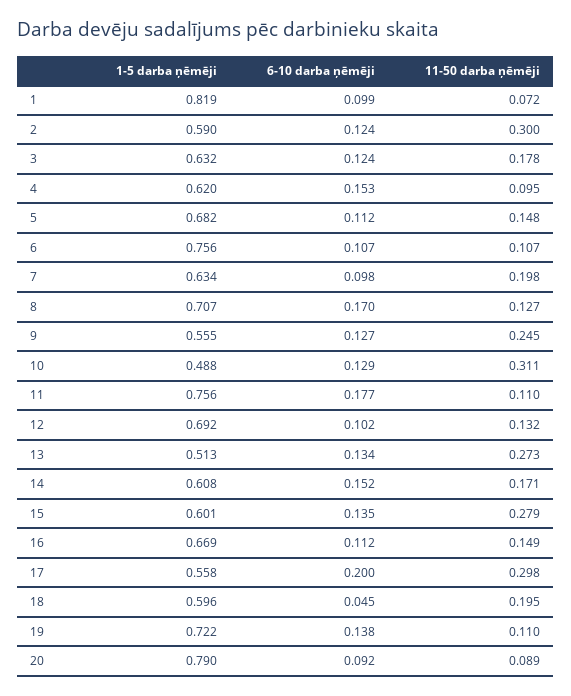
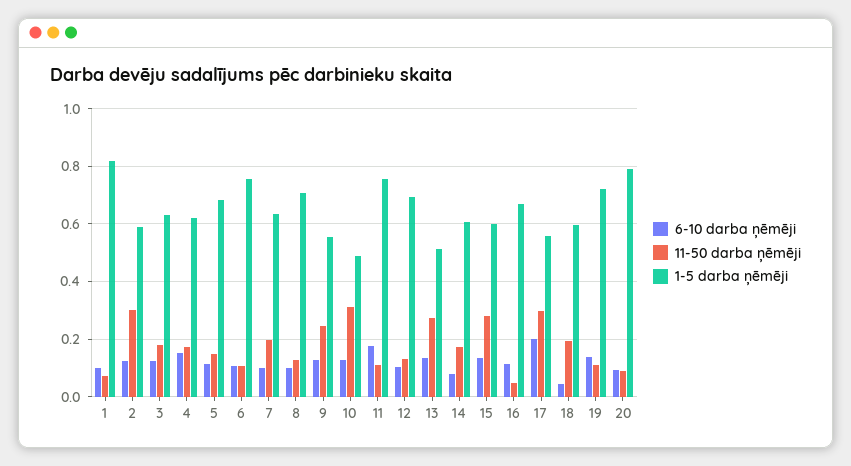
  {
    "1-5 darba ņēmēji": {
      "1": 0.819,
      "2": 0.59,
      "3": 0.632,
      "4": 0.62,
      "5": 0.682,
      "6": 0.756,
      "7": 0.634,
      "8": 0.707,
      "9": 0.555,
      "10": 0.488,
      "11": 0.756,
      "12": 0.692,
      "13": 0.513,
      "14": 0.608,
      "15": 0.601,
      "16": 0.669,
      "17": 0.558,
      "18": 0.596,
      "19": 0.722,
      "20": 0.79
    },
    "6-10 darba ņēmēji": {
      "1": 0.099,
      "2": 0.124,
      "3": 0.124,
      "4": 0.153,
      "5": 0.112,
      "6": 0.107,
      "7": 0.098,
-     "8": 0.17,
+     "8": 0.1,
      "9": 0.127,
      "10": 0.129,
      "11": 0.177,
      "12": 0.102,
      "13": 0.134,
-     "14": 0.152,
+     "14": 0.075,
      "15": 0.135,
      "16": 0.112,
      "17": 0.2,
      "18": 0.045,
      "19": 0.138,
      "20": 0.092
    },
    "11-50 darba ņēmēji": {
      "1": 0.072,
      "2": 0.3,
      "3": 0.178,
-     "4": 0.095,
+     "4": 0.175,
      "5": 0.148,
      "6": 0.107,
      "7": 0.198,
      "8": 0.127,
      "9": 0.245,
      "10": 0.311,
      "11": 0.11,
      "12": 0.132,
      "13": 0.273,
      "14": 0.171,
      "15": 0.279,
-     "16": 0.149,
+     "16": 0.05,
      "17": 0.298,
      "18": 0.195,
      "19": 0.11,
      "20": 0.089
    }
  }

